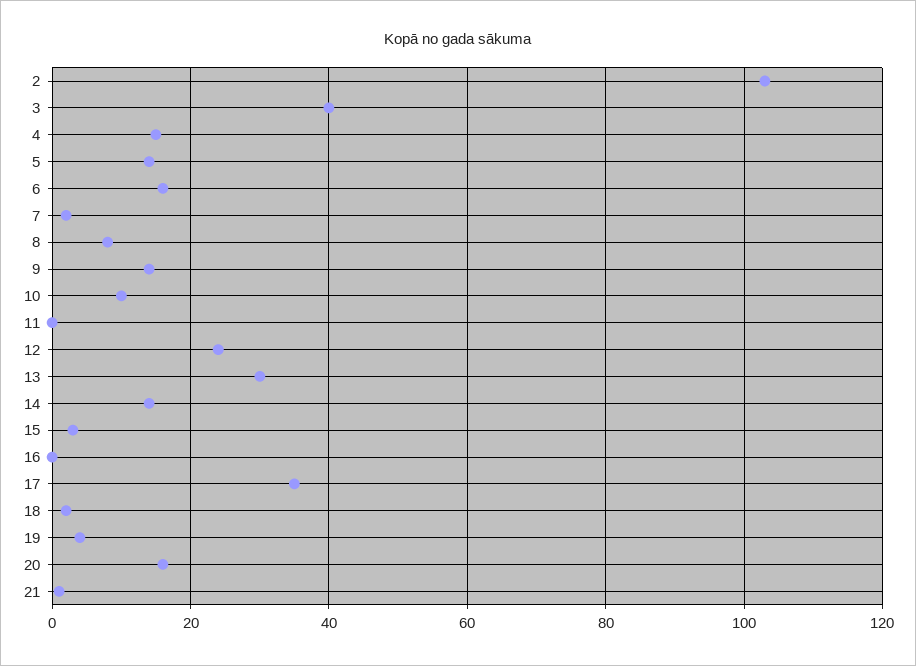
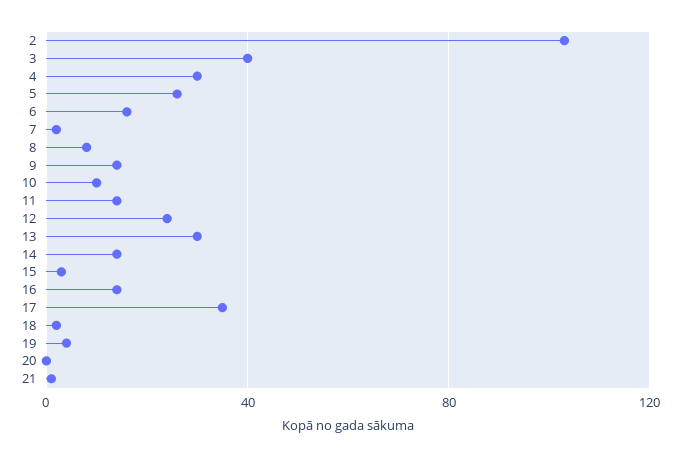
  {
    "2": 105,
    "3": 40,
-   "4": 15,
+   "4": 30,
-   "5": 15,
+   "5": 25,
    "6": 15,
    "7": 0,
    "8": 10,
    "9": 15,
    "10": 10,
-   "11": 0,
+   "11": 15,
    "12": 25,
    "13": 30,
    "14": 15,
    "15": 5,
-   "16": 0,
+   "16": 15,
    "17": 35,
    "18": 0,
    "19": 5,
-   "20": 15,
+   "20": 0,
    "21": 0
  }

